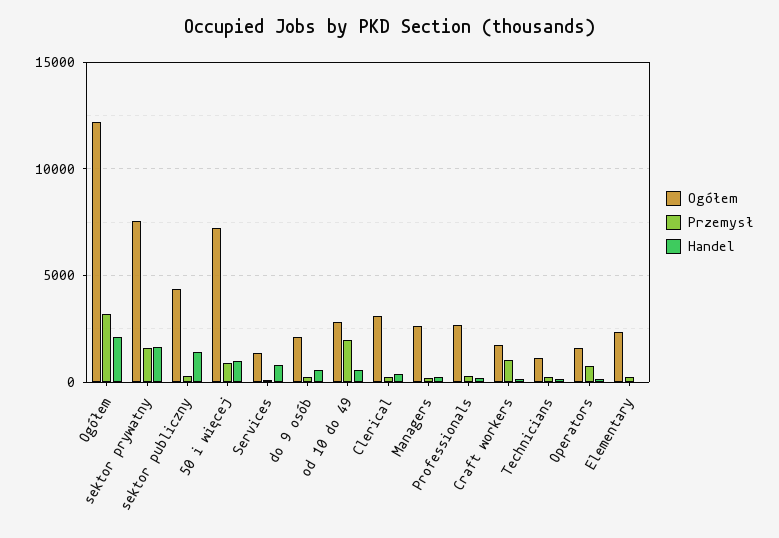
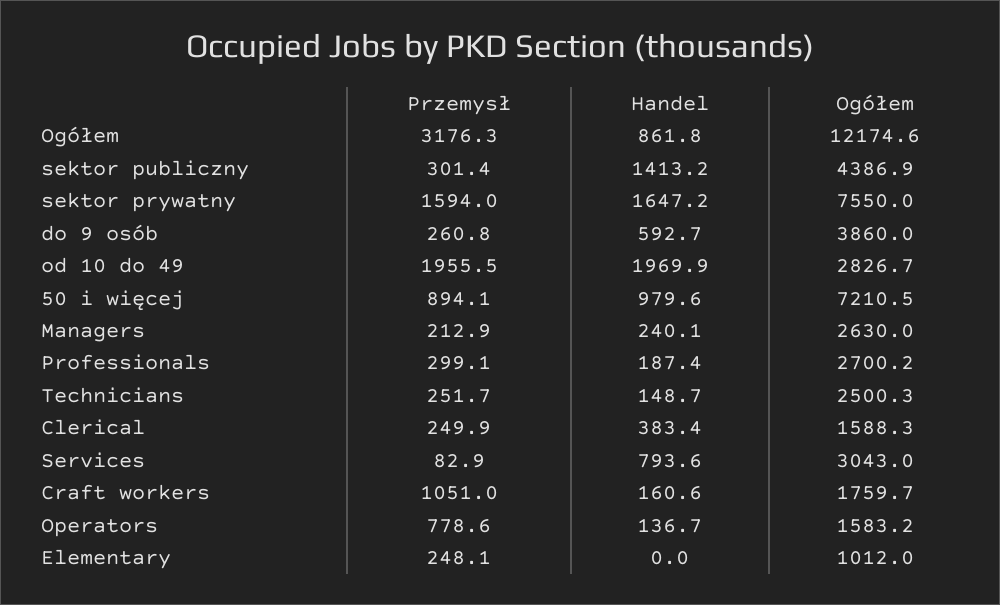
  {
    "Ogółem": {
      "Ogółem": 12174.6,
      "sektor prywatny": 7550,
      "sektor publiczny": 4386.9,
      "50 i więcej": 7210.5,
-     "Services": 1500,
+     "Services": 3043,
-     "do 9 osób": 2000,
+     "do 9 osób": 3860,
      "od 10 do 49": 2826.7,
-     "Clerical": 3000,
+     "Clerical": 1588.3,
      "Managers": 2630,
      "Professionals": 2700.2,
      "Craft workers": 1759.7,
-     "Technicians": 1000,
+     "Technicians": 2500.3,
      "Operators": 1583.2,
-     "Elementary": 2500
+     "Elementary": 1012
    },
    "Przemysł": {
      "Ogółem": 3176.3,
      "sektor prywatny": 1594,
      "sektor publiczny": 301.4,
      "50 i więcej": 894.1,
      "Services": 82.9,
      "do 9 osób": 260.8,
      "od 10 do 49": 1955.5,
      "Clerical": 249.9,
      "Managers": 212.9,
      "Professionals": 299.1,
      "Craft workers": 1051,
      "Technicians": 251.7,
      "Operators": 778.6,
      "Elementary": 248.1
    },
    "Handel": {
-     "Ogółem": 2000,
+     "Ogółem": 861.8,
      "sektor prywatny": 1647.2,
      "sektor publiczny": 1413.2,
      "50 i więcej": 979.6,
      "Services": 793.6,
      "do 9 osób": 592.7,
-     "od 10 do 49": 500,
+     "od 10 do 49": 1969.9,
      "Clerical": 383.4,
      "Managers": 240.1,
      "Professionals": 187.4,
      "Craft workers": 160.6,
      "Technicians": 148.7,
      "Operators": 136.7,
      "Elementary": 0
    }
  }

